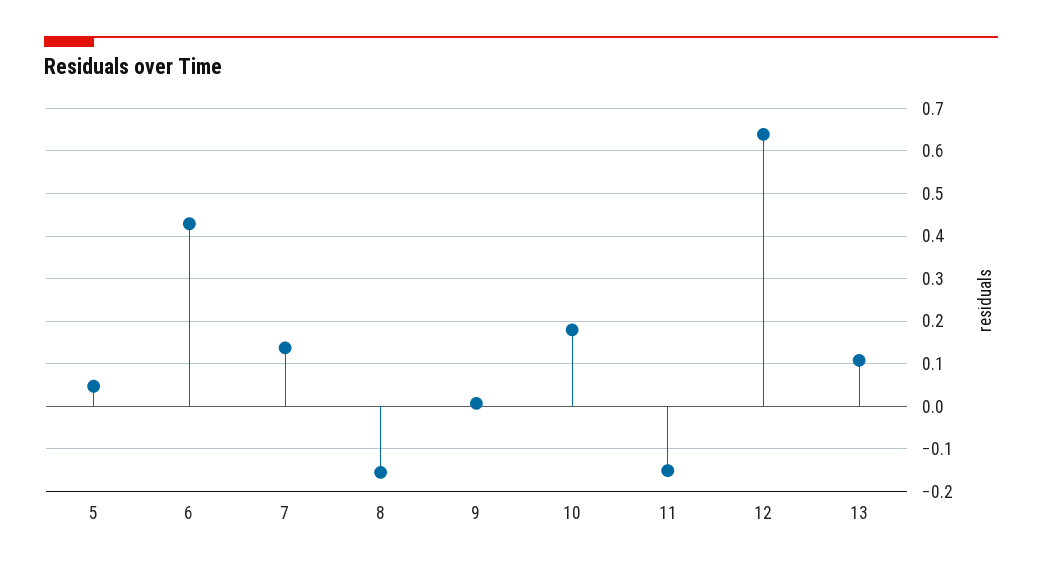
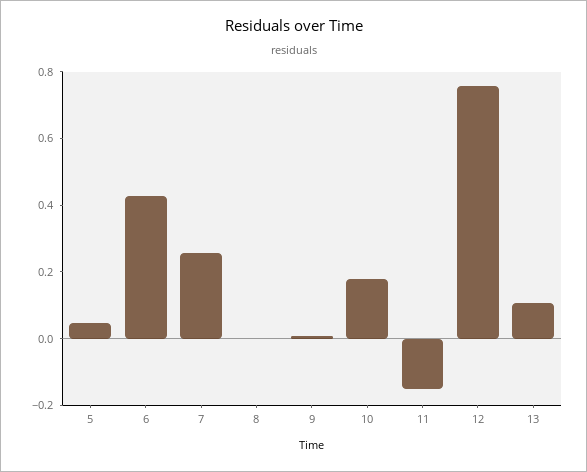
  {
    "5": 0.04,
    "6": 0.42,
-   "7": 0.14,
+   "7": 0.25,
-   "8": -0.16,
+   "8": 0,
    "9": 0,
    "10": 0.18,
    "11": -0.16,
-   "12": 0.64,
+   "12": 0.75,
    "13": 0.1
  }

